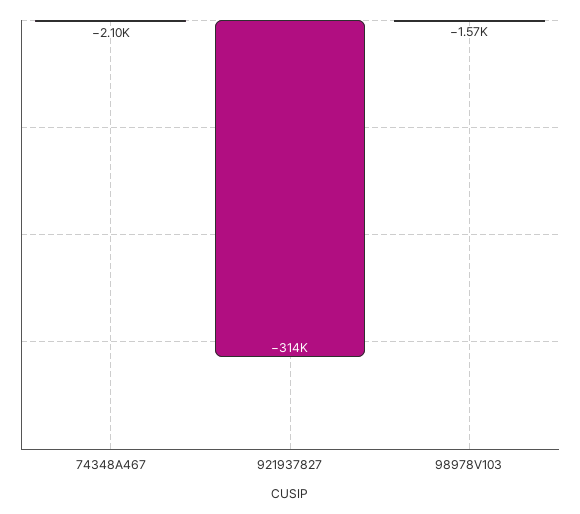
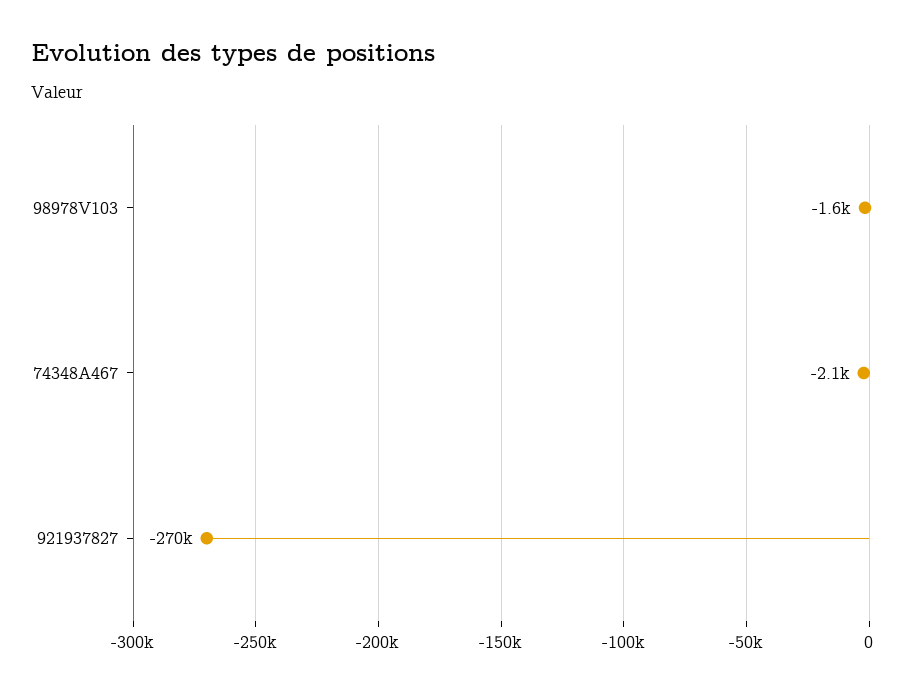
  {
    "74348A467": -2100,
-   "921937827": -314000,
+   "921937827": -270000,
    "98978V103": -1570
  }

